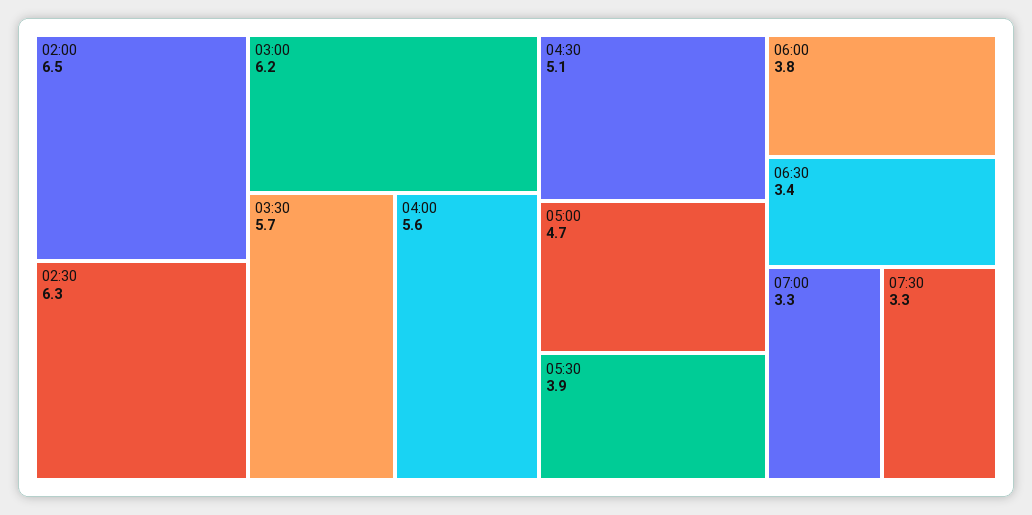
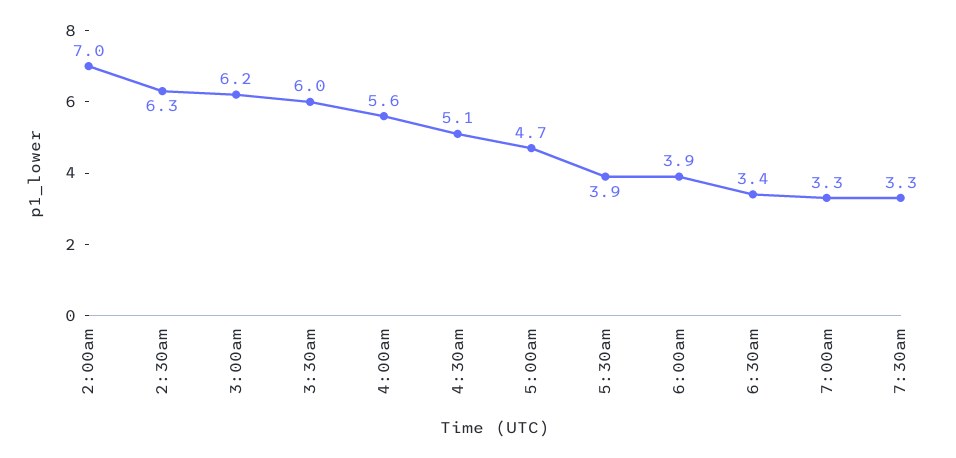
  {
-   "02:00": 6.5,
+   "02:00": 7,
    "02:30": 6.3,
    "03:00": 6.2,
-   "03:30": 5.7,
+   "03:30": 6,
    "04:00": 5.6,
    "04:30": 5.1,
    "05:00": 4.7,
    "05:30": 3.9,
-   "06:00": 3.8,
+   "06:00": 3.9,
    "06:30": 3.4,
    "07:00": 3.3,
    "07:30": 3.3
  }

